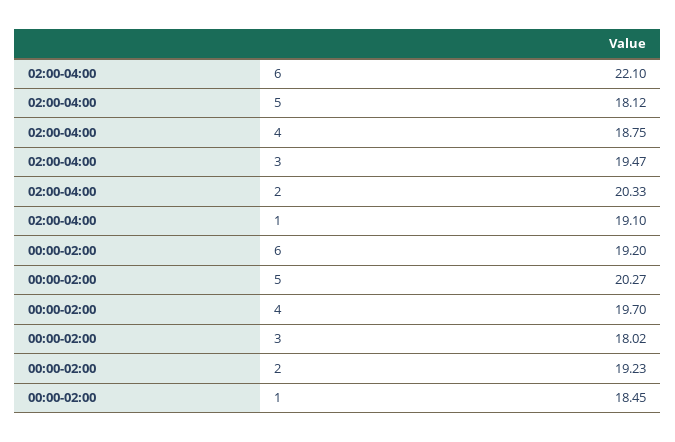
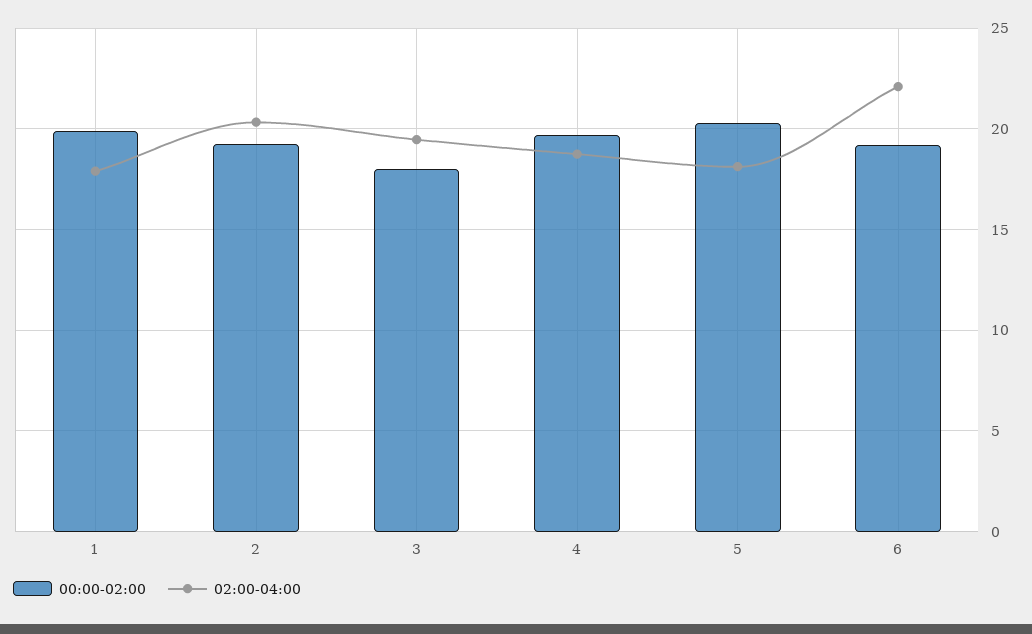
  {
    "02:00-04:00": {
      "6": 22.1,
      "5": 18.12,
      "4": 18.75,
      "3": 19.47,
      "2": 20.33,
-     "1": 19.1
+     "1": 18
    },
    "00:00-02:00": {
      "6": 19.2,
      "5": 20.27,
      "4": 19.7,
      "3": 18.02,
      "2": 19.23,
-     "1": 18.45
+     "1": 20
    }
  }

